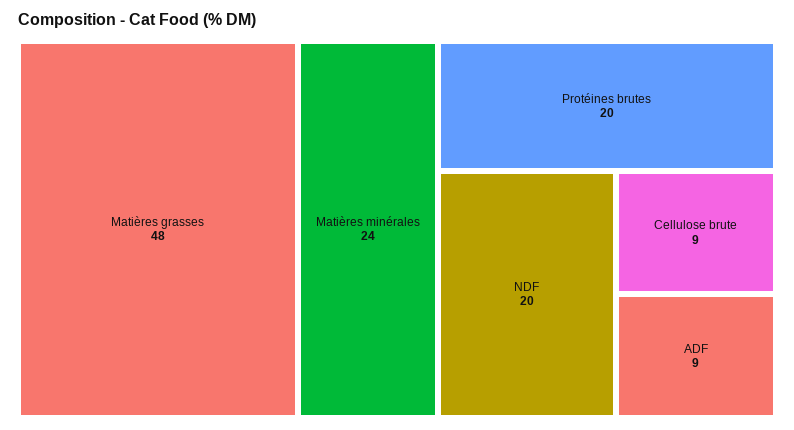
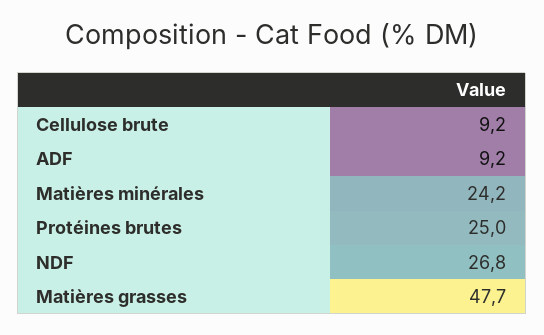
  {
    "Matières grasses": 47.7,
    "Matières minérales": 24.2,
-   "Protéines brutes": 20,
+   "Protéines brutes": 25,
-   "NDF": 20,
+   "NDF": 26.8,
    "Cellulose brute": 9.2,
    "ADF": 9.2
  }

